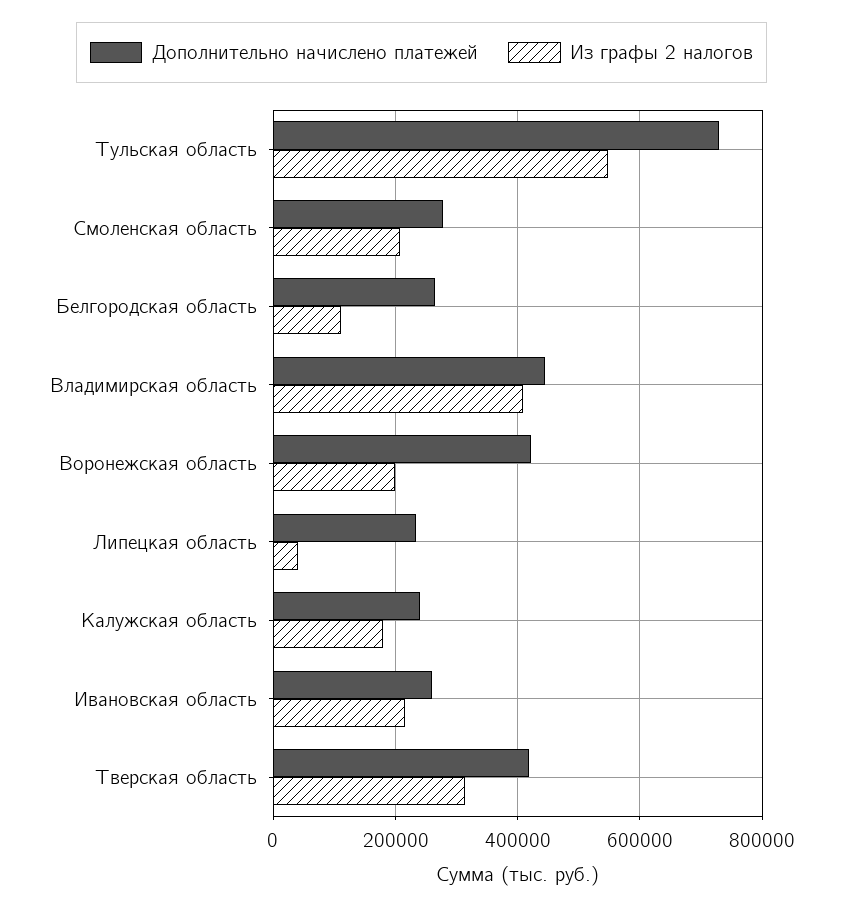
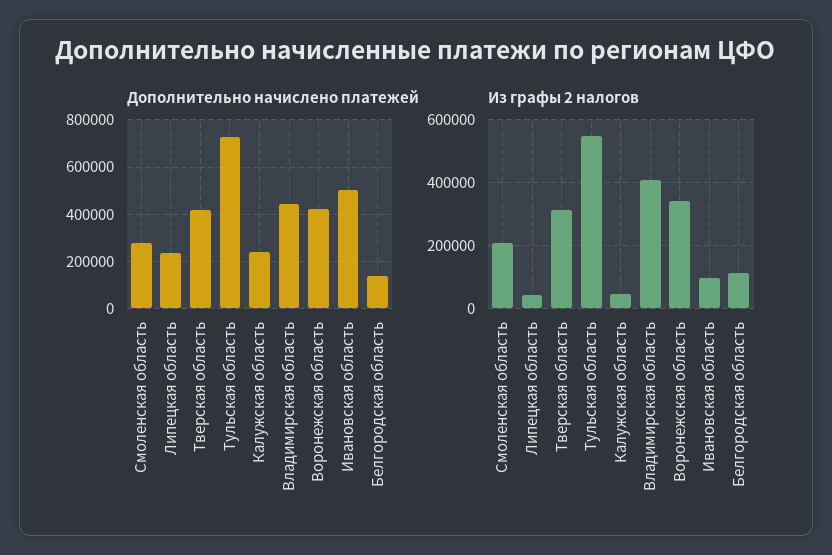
  {
    "Дополнительно начислено платежей": {
      "Тульская область": 720000,
      "Смоленская область": 280000,
-     "Белгородская область": 260000,
+     "Белгородская область": 150000,
      "Владимирская область": 440000,
      "Воронежская область": 420000,
      "Липецкая область": 240000,
      "Калужская область": 240000,
-     "Ивановская область": 260000,
+     "Ивановская область": 500000,
      "Тверская область": 420000
    },
    "Из графы 2 налогов": {
      "Тульская область": 540000,
      "Смоленская область": 200000,
      "Белгородская область": 120000,
      "Владимирская область": 400000,
-     "Воронежская область": 200000,
+     "Воронежская область": 340000,
      "Липецкая область": 40000,
-     "Калужская область": 180000,
+     "Калужская область": 40000,
-     "Ивановская область": 220000,
+     "Ивановская область": 100000,
      "Тверская область": 320000
    }
  }

